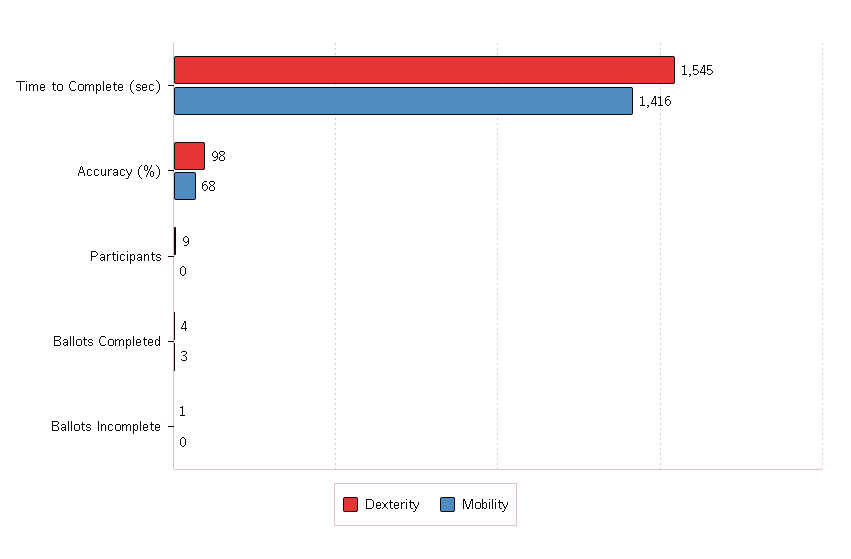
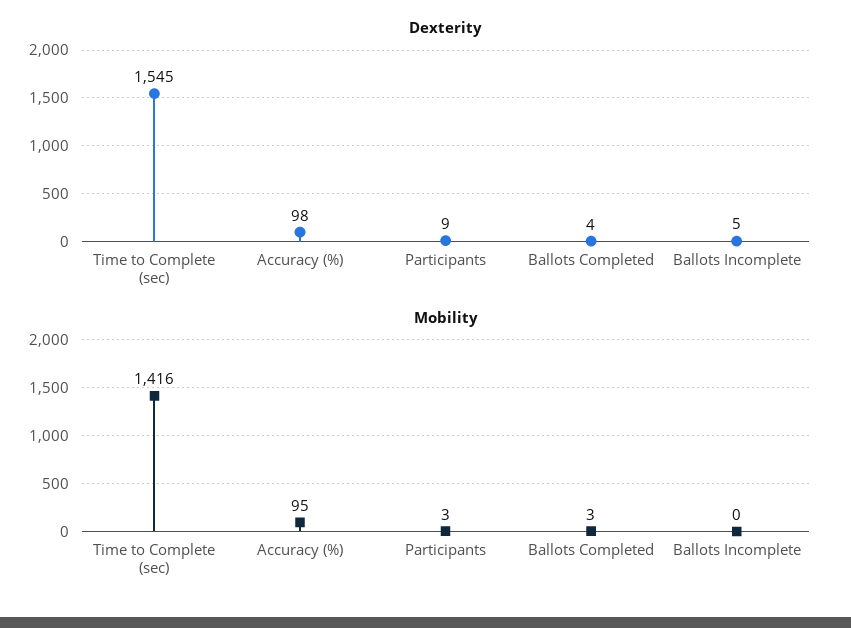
  {
    "Dexterity": {
      "Time to Complete (sec)": 1545,
      "Accuracy (%)": 98,
      "Participants": 9,
      "Ballots Completed": 4,
-     "Ballots Incomplete": 1
+     "Ballots Incomplete": 5
    },
    "Mobility": {
      "Time to Complete (sec)": 1416,
-     "Accuracy (%)": 68,
+     "Accuracy (%)": 95,
-     "Participants": 0,
+     "Participants": 3,
      "Ballots Completed": 3,
      "Ballots Incomplete": 0
    }
  }

